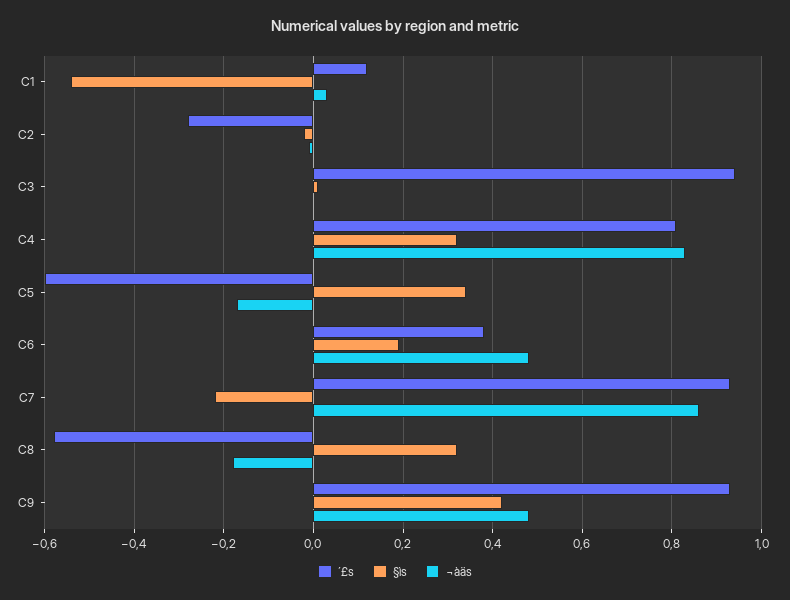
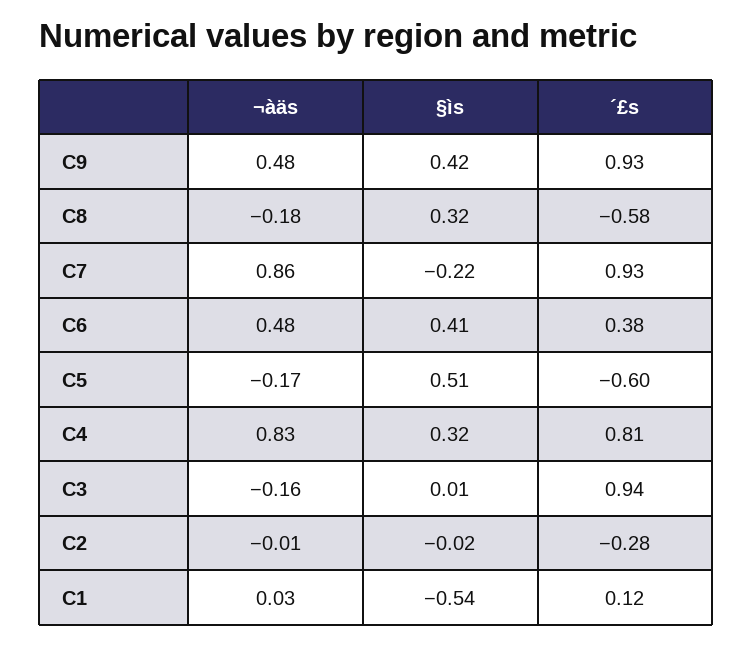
  {
    "´£s": {
      "C1": 0.12,
      "C2": -0.28,
      "C3": 0.94,
      "C4": 0.81,
      "C5": -0.6,
      "C6": 0.38,
      "C7": 0.93,
      "C8": -0.58,
      "C9": 0.93
    },
    "§ìs": {
      "C1": -0.54,
      "C2": -0.02,
      "C3": 0.01,
      "C4": 0.32,
-     "C5": 0.35,
+     "C5": 0.51,
-     "C6": 0.2,
+     "C6": 0.41,
      "C7": -0.22,
      "C8": 0.32,
      "C9": 0.42
    },
    "¬àäs": {
      "C1": 0.03,
      "C2": -0.01,
-     "C3": 0,
+     "C3": -0.16,
      "C4": 0.83,
      "C5": -0.17,
      "C6": 0.48,
      "C7": 0.86,
      "C8": -0.18,
      "C9": 0.48
    }
  }

